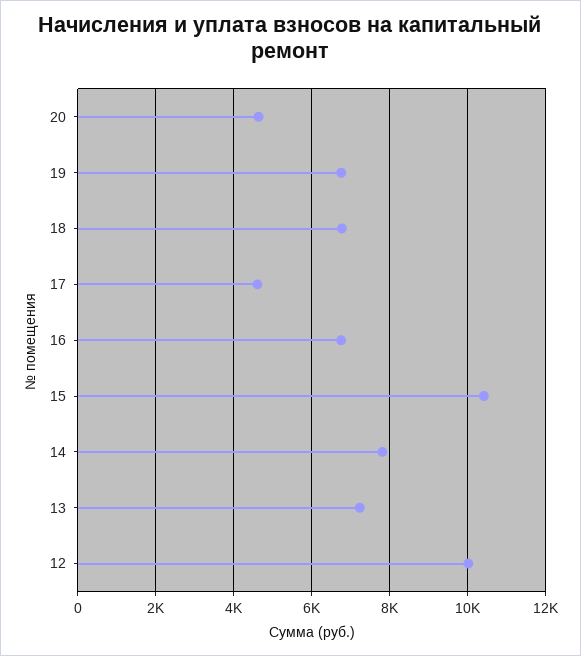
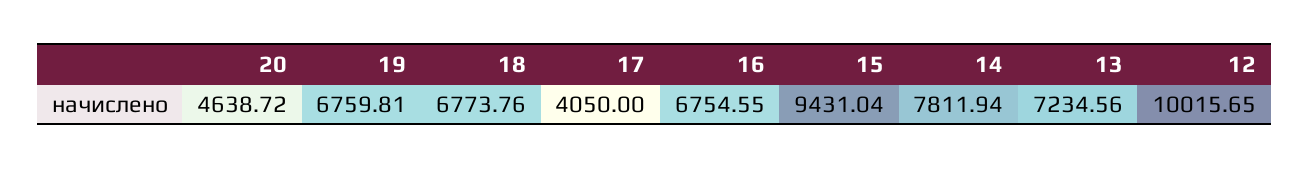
  {
    "20": 4638.72,
    "19": 6759.81,
    "18": 6773.76,
-   "17": 4600,
+   "17": 4050,
    "16": 6754.55,
-   "15": 10400,
+   "15": 9431.04,
    "14": 7811.94,
    "13": 7234.56,
    "12": 10015.65
  }

